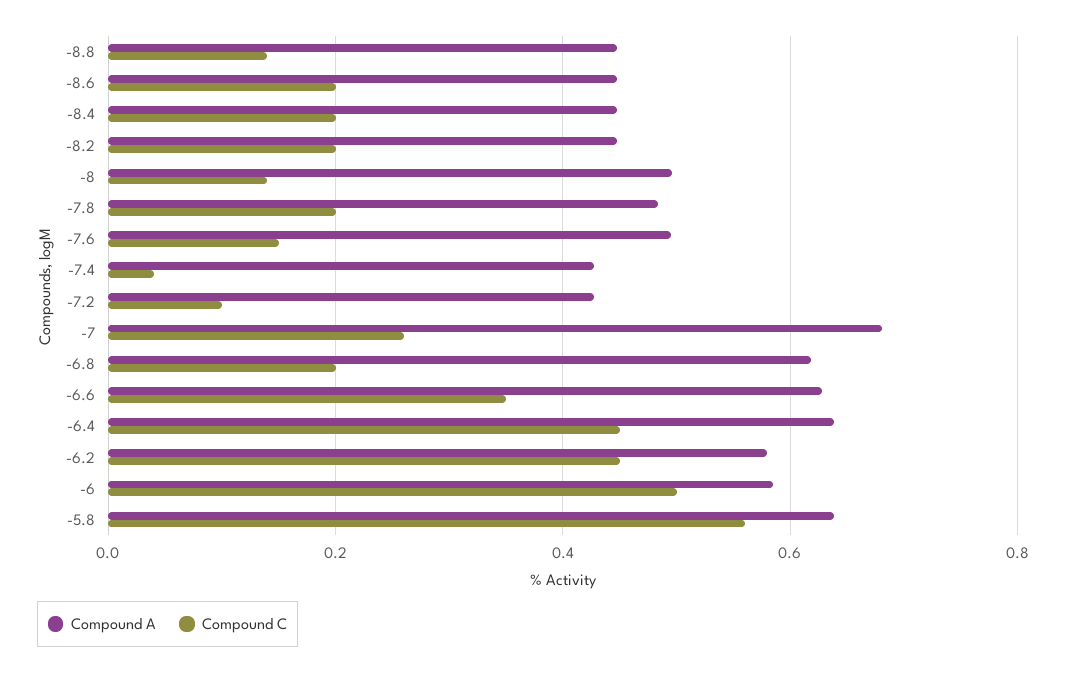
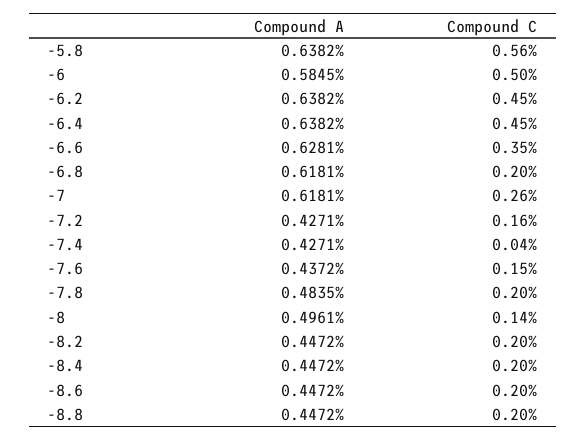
  {
    "Compound A": {
      "-8.8": 0.4472,
      "-8.6": 0.4472,
      "-8.4": 0.4472,
      "-8.2": 0.4472,
      "-8": 0.4961,
      "-7.8": 0.4835,
-     "-7.6": 0.5,
+     "-7.6": 0.4372,
      "-7.4": 0.4271,
      "-7.2": 0.4271,
-     "-7": 0.68,
+     "-7": 0.6181,
      "-6.8": 0.6181,
      "-6.6": 0.6281,
      "-6.4": 0.6382,
-     "-6.2": 0.58,
+     "-6.2": 0.6382,
      "-6": 0.5845,
      "-5.8": 0.6382
    },
    "Compound C": {
-     "-8.8": 0.14,
+     "-8.8": 0.2,
      "-8.6": 0.2,
      "-8.4": 0.2,
      "-8.2": 0.2,
      "-8": 0.14,
      "-7.8": 0.2,
      "-7.6": 0.15,
      "-7.4": 0.04,
-     "-7.2": 0.1,
+     "-7.2": 0.16,
      "-7": 0.26,
      "-6.8": 0.2,
      "-6.6": 0.35,
      "-6.4": 0.45,
      "-6.2": 0.45,
      "-6": 0.5,
      "-5.8": 0.56
    }
  }

